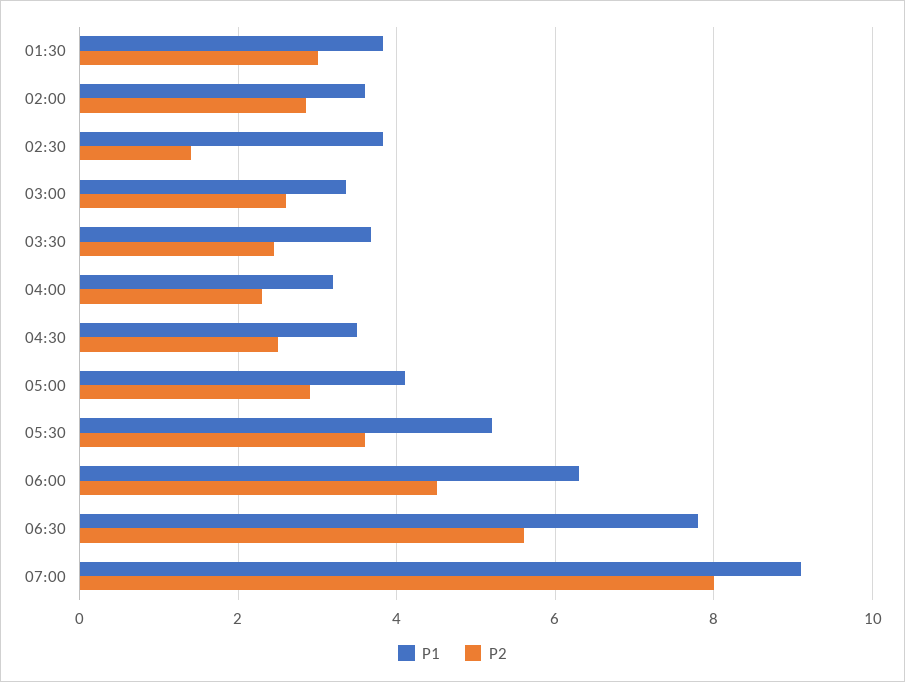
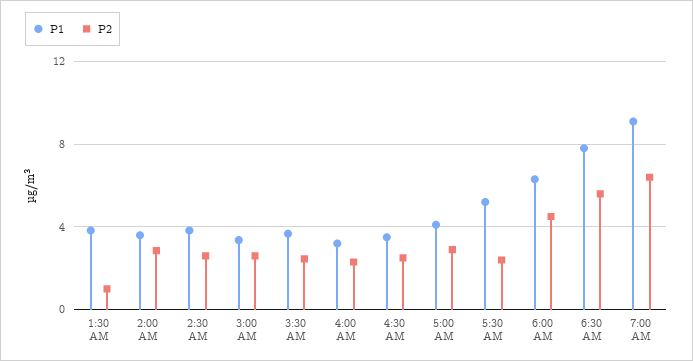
  {
    "P1": {
      "01:30": 3.8,
      "02:00": 3.6,
      "02:30": 3.8,
      "03:00": 3.4,
      "03:30": 3.6,
      "04:00": 3.2,
      "04:30": 3.6,
      "05:00": 4.2,
      "05:30": 5.2,
      "06:00": 6.4,
      "06:30": 7.8,
      "07:00": 9.2
    },
    "P2": {
-     "01:30": 3,
+     "01:30": 1,
      "02:00": 2.8,
-     "02:30": 1.4,
+     "02:30": 2.5,
      "03:00": 2.6,
      "03:30": 2.4,
      "04:00": 2.4,
      "04:30": 2.6,
      "05:00": 3,
-     "05:30": 3.6,
+     "05:30": 2.5,
      "06:00": 4.6,
      "06:30": 5.6,
-     "07:00": 8
+     "07:00": 6.5
    }
  }

